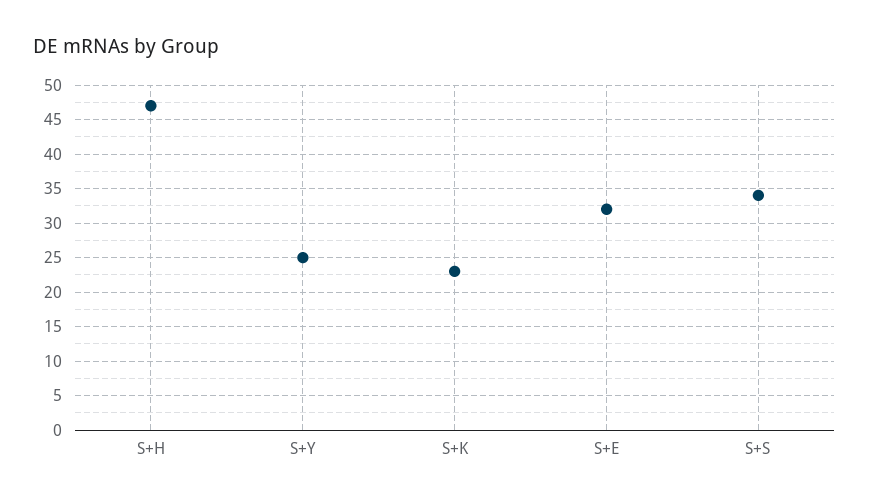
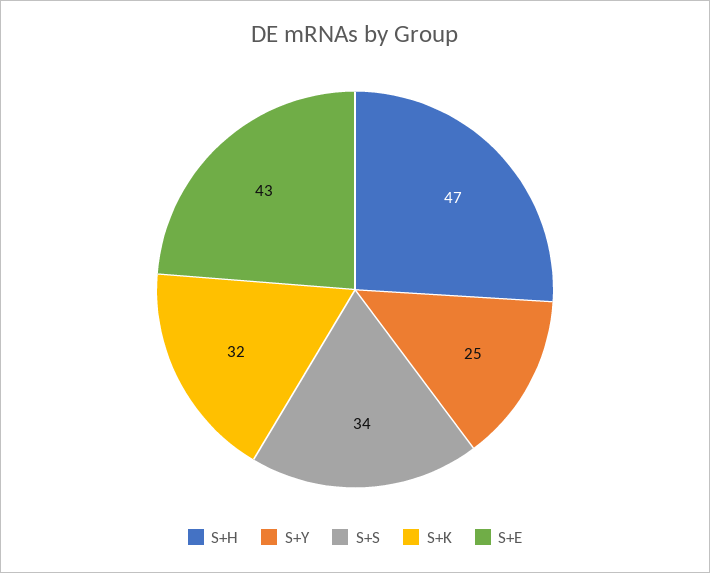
  {
    "S+H": 47,
    "S+Y": 25,
-   "S+K": 23,
+   "S+K": 32,
-   "S+E": 32,
+   "S+E": 43,
    "S+S": 34
  }

